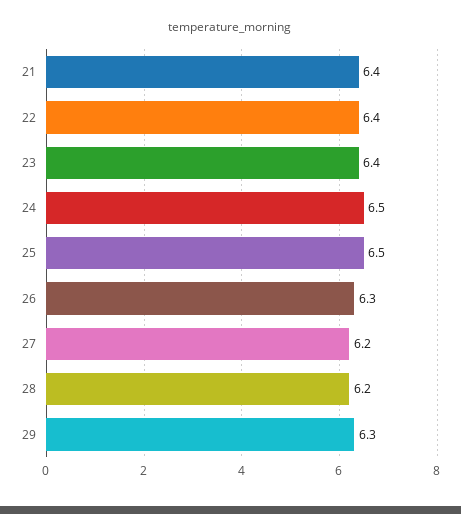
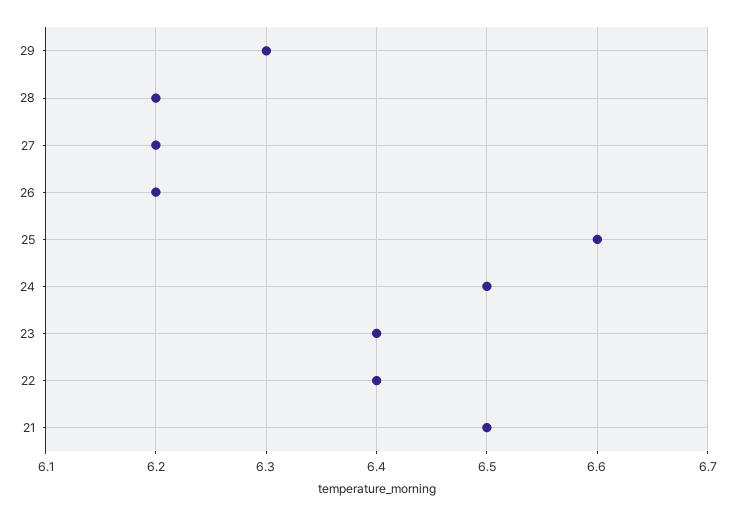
  {
-   "21": 6.4,
+   "21": 6.5,
    "22": 6.4,
    "23": 6.4,
    "24": 6.5,
-   "25": 6.5,
+   "25": 6.6,
-   "26": 6.3,
+   "26": 6.2,
    "27": 6.2,
    "28": 6.2,
    "29": 6.3
  }

